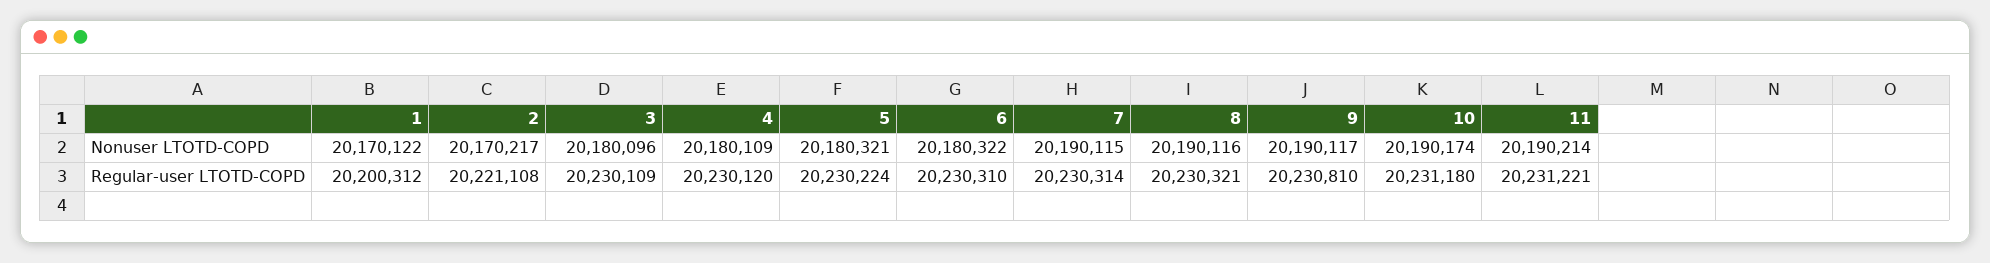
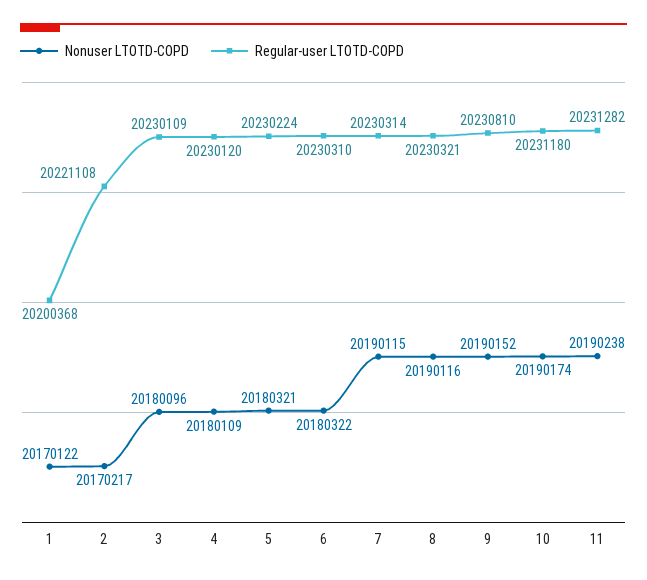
  {
    "Nonuser LTOTD-COPD": {
      "1": 20170122,
      "2": 20170217,
      "3": 20180096,
      "4": 20180109,
      "5": 20180321,
      "6": 20180322,
      "7": 20190115,
      "8": 20190116,
-     "9": 20190117,
+     "9": 20190152,
      "10": 20190174,
-     "11": 20190214
+     "11": 20190238
    },
    "Regular-user LTOTD-COPD": {
-     "1": 20200312,
+     "1": 20200368,
      "2": 20221108,
      "3": 20230109,
      "4": 20230120,
      "5": 20230224,
      "6": 20230310,
      "7": 20230314,
      "8": 20230321,
      "9": 20230810,
      "10": 20231180,
-     "11": 20231221
+     "11": 20231282
    }
  }

